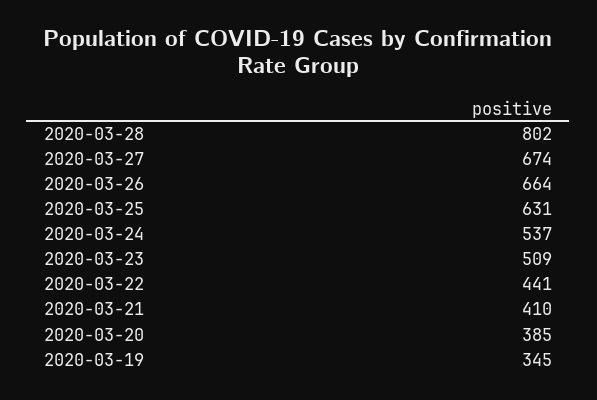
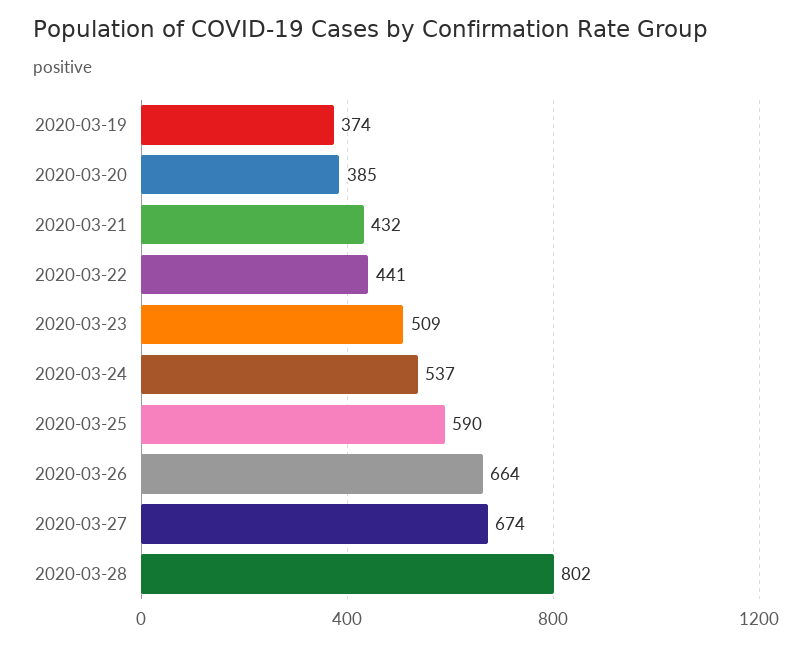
  {
    "2020-03-28": 802,
    "2020-03-27": 674,
    "2020-03-26": 664,
-   "2020-03-25": 631,
+   "2020-03-25": 590,
    "2020-03-24": 537,
    "2020-03-23": 509,
    "2020-03-22": 441,
-   "2020-03-21": 410,
+   "2020-03-21": 432,
    "2020-03-20": 385,
-   "2020-03-19": 345
+   "2020-03-19": 374
  }

